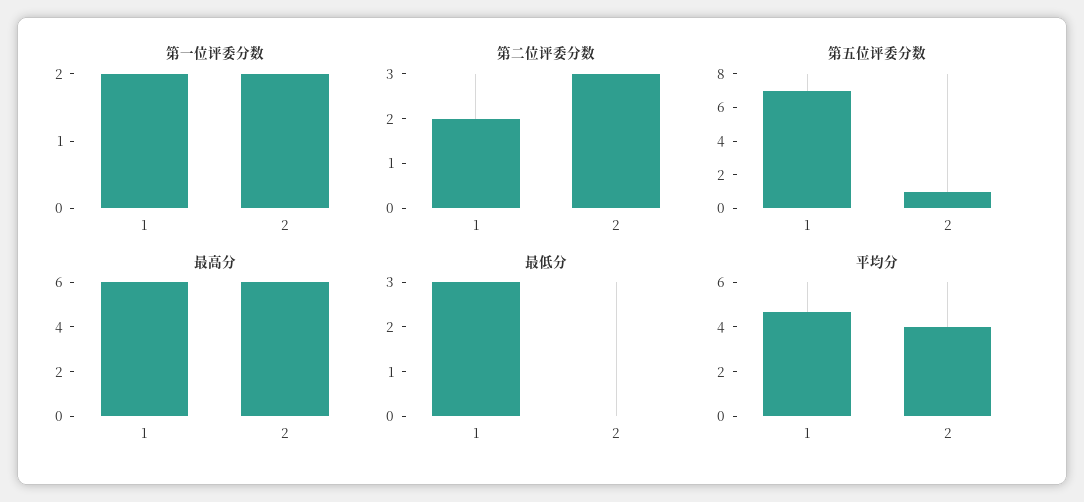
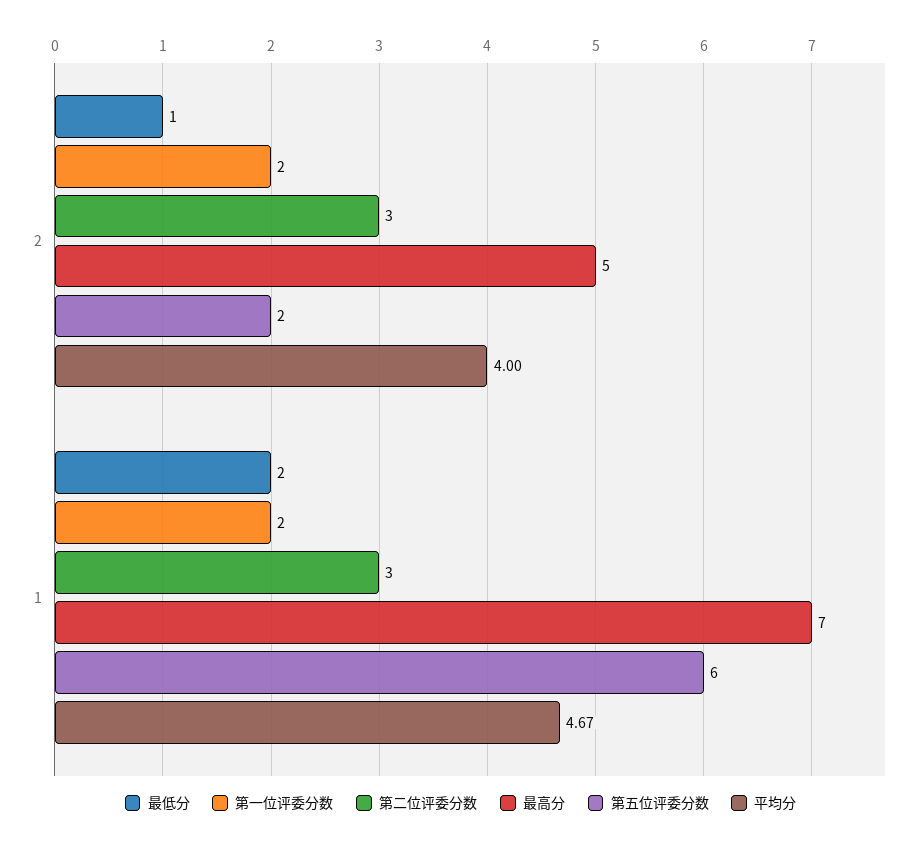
  {
    "第一位评委分数": {
      "1": 2,
      "2": 2
    },
    "第二位评委分数": {
-     "1": 2,
+     "1": 3,
      "2": 3
    },
    "第五位评委分数": {
-     "1": 7,
+     "1": 6,
-     "2": 1
+     "2": 2
    },
    "最高分": {
-     "1": 6,
+     "1": 7,
-     "2": 6
+     "2": 5
    },
    "最低分": {
-     "1": 3,
+     "1": 2,
-     "2": 0
+     "2": 1
    },
    "平均分": {
      "1": 4.67,
      "2": 4
    }
  }

